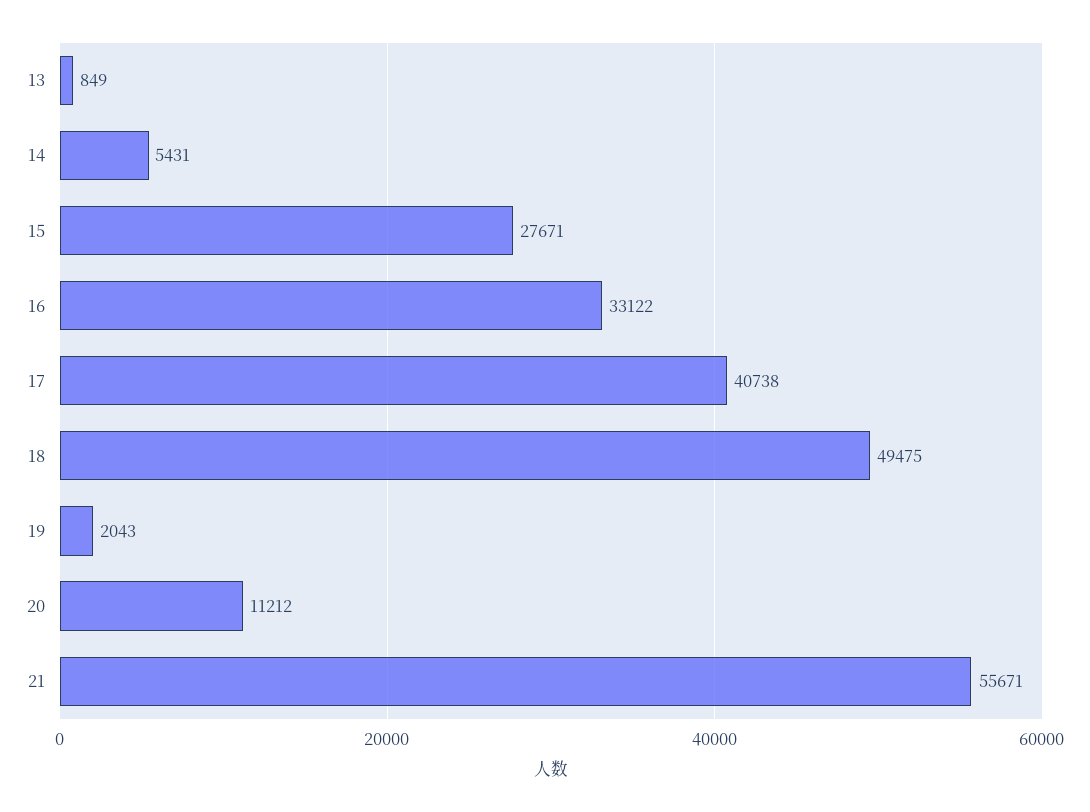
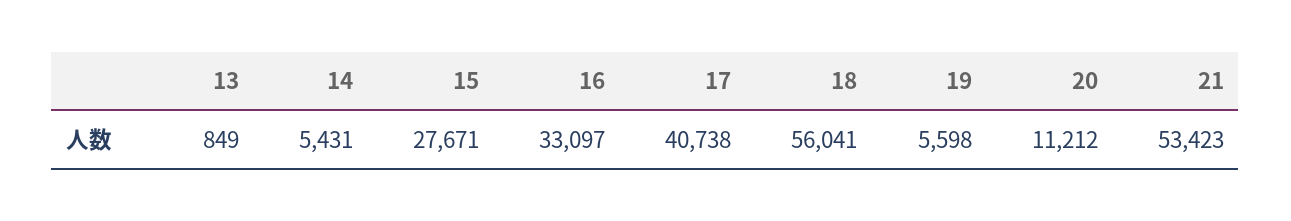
  {
    "13": 849,
    "14": 5431,
    "15": 27671,
-   "16": 33122,
+   "16": 33097,
    "17": 40738,
-   "18": 49475,
+   "18": 56041,
-   "19": 2043,
+   "19": 5598,
    "20": 11212,
-   "21": 55671
+   "21": 53423
  }

